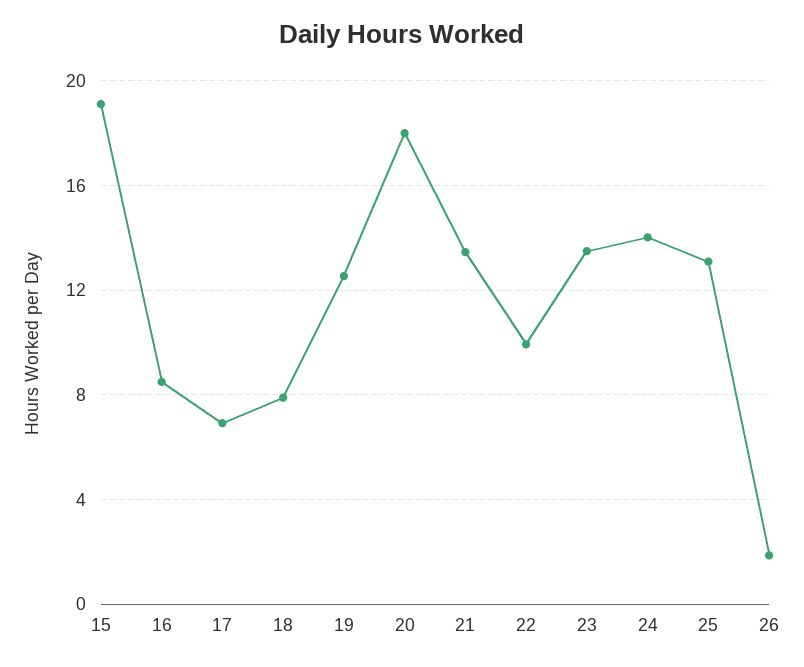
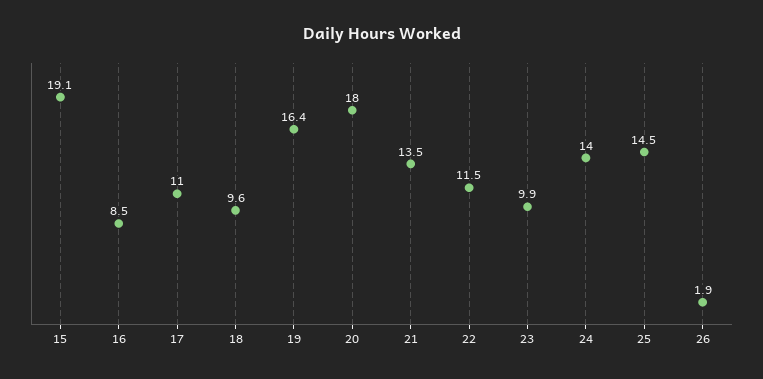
  {
    "15": 19.1,
    "16": 8.5,
-   "17": 7,
+   "17": 11,
-   "18": 8,
+   "18": 9.6,
-   "19": 12.5,
+   "19": 16.4,
    "20": 18,
    "21": 13.5,
-   "22": 10,
+   "22": 11.5,
-   "23": 13.5,
+   "23": 9.9,
    "24": 14,
-   "25": 13,
+   "25": 14.5,
    "26": 1.9
  }

